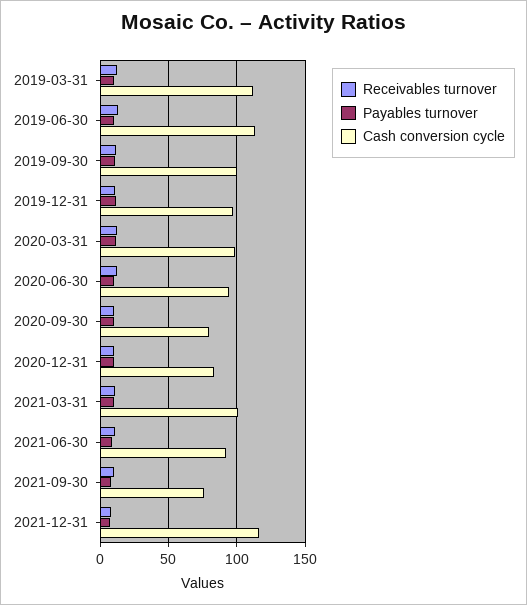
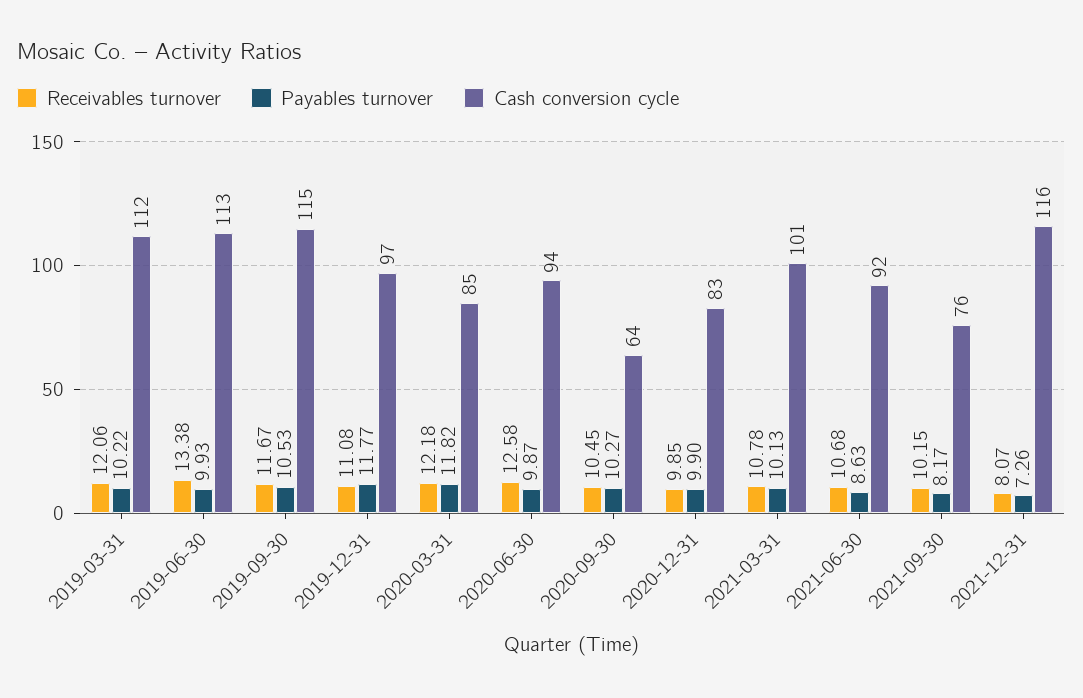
  {
    "Receivables turnover": {
      "2019-03-31": 12.06,
      "2019-06-30": 13.38,
      "2019-09-30": 11.67,
      "2019-12-31": 11.08,
      "2020-03-31": 12.18,
      "2020-06-30": 12.58,
      "2020-09-30": 10.45,
      "2020-12-31": 9.85,
      "2021-03-31": 10.78,
      "2021-06-30": 10.68,
      "2021-09-30": 10.15,
      "2021-12-31": 8.07
    },
    "Payables turnover": {
      "2019-03-31": 10.22,
      "2019-06-30": 9.93,
      "2019-09-30": 10.53,
      "2019-12-31": 11.77,
      "2020-03-31": 11.82,
      "2020-06-30": 9.87,
      "2020-09-30": 10.27,
      "2020-12-31": 9.9,
      "2021-03-31": 10.13,
      "2021-06-30": 8.63,
      "2021-09-30": 8.17,
      "2021-12-31": 7.26
    },
    "Cash conversion cycle": {
      "2019-03-31": 112,
      "2019-06-30": 113,
-     "2019-09-30": 100,
+     "2019-09-30": 115,
      "2019-12-31": 97,
-     "2020-03-31": 100,
+     "2020-03-31": 85,
      "2020-06-30": 94,
-     "2020-09-30": 80,
+     "2020-09-30": 64,
      "2020-12-31": 83,
      "2021-03-31": 101,
      "2021-06-30": 92,
      "2021-09-30": 76,
      "2021-12-31": 116
    }
  }

